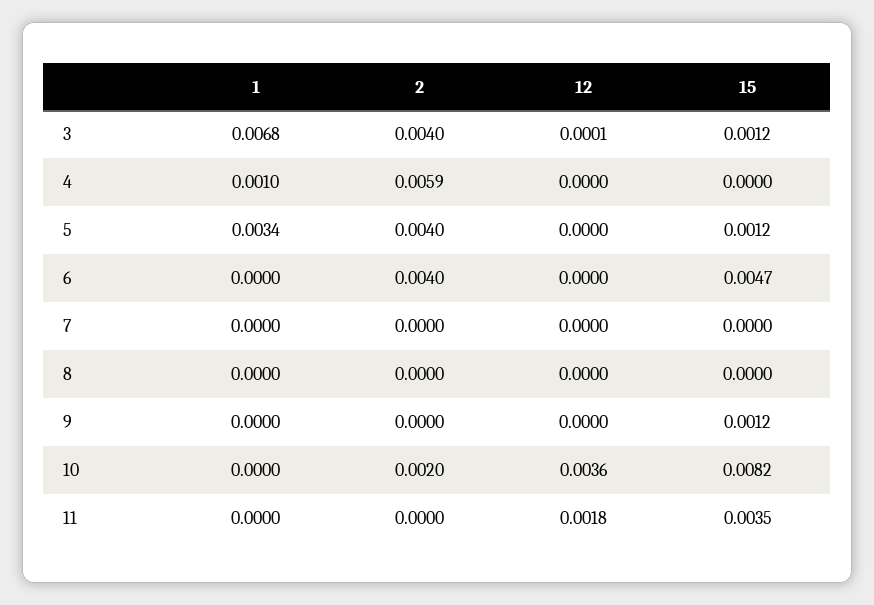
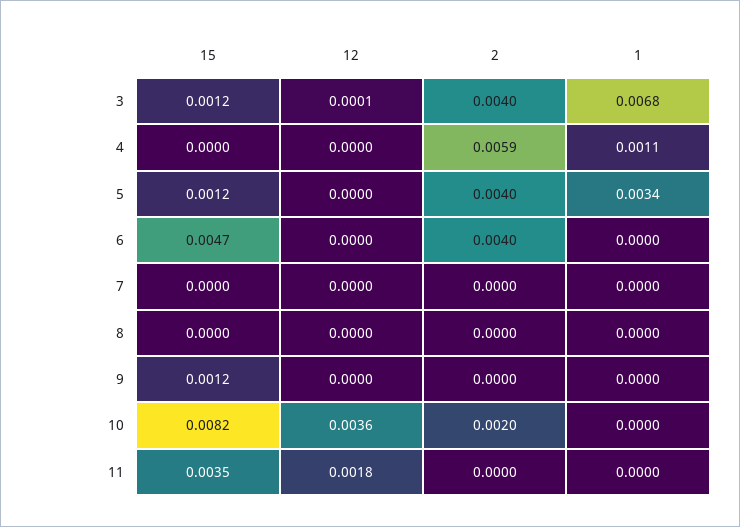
  {
    "1": {
      "3": 0.0068,
-     "4": 0.001,
+     "4": 0.0011,
      "5": 0.0034,
      "6": 0,
      "7": 0,
      "8": 0,
      "9": 0,
      "10": 0,
      "11": 0
    },
    "2": {
      "3": 0.004,
      "4": 0.0059,
      "5": 0.004,
      "6": 0.004,
      "7": 0,
      "8": 0,
      "9": 0,
      "10": 0.002,
      "11": 0
    },
    "12": {
      "3": 0.0001,
      "4": 0,
      "5": 0,
      "6": 0,
      "7": 0,
      "8": 0,
      "9": 0,
      "10": 0.0036,
      "11": 0.0018
    },
    "15": {
      "3": 0.0012,
      "4": 0,
      "5": 0.0012,
      "6": 0.0047,
      "7": 0,
      "8": 0,
      "9": 0.0012,
      "10": 0.0082,
      "11": 0.0035
    }
  }

